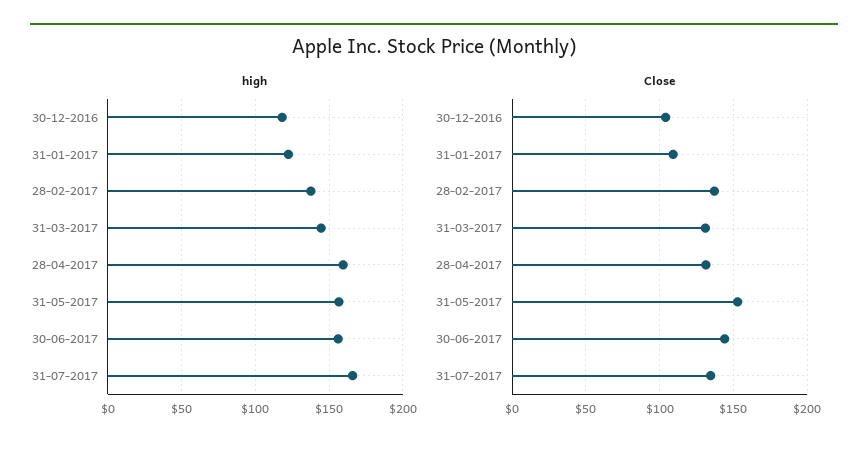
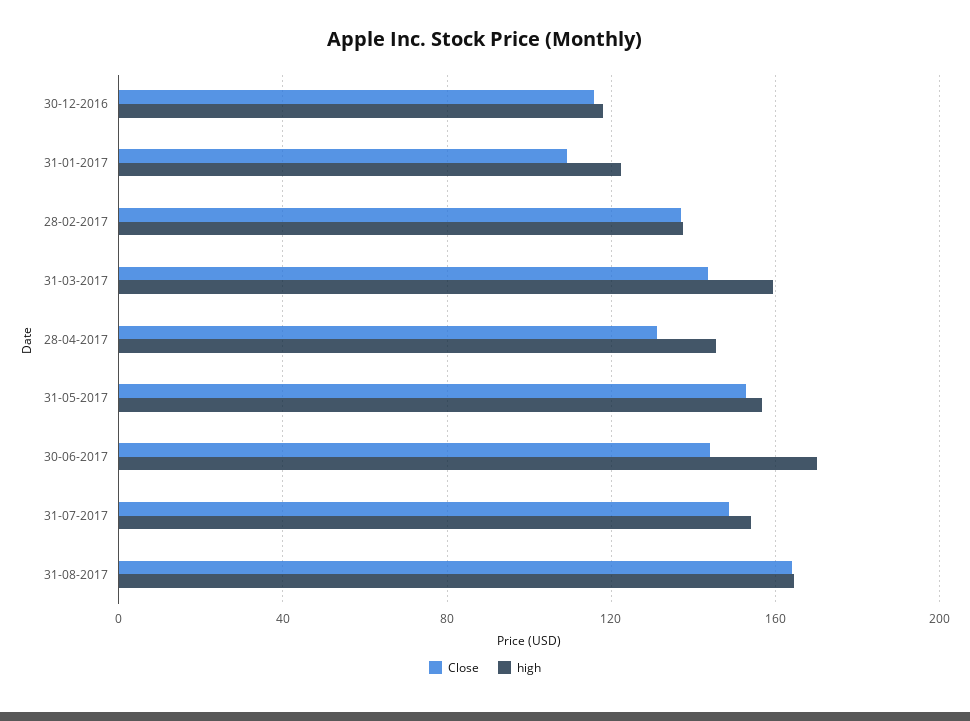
  {
    "high": {
      "30-12-2016": 120,
      "31-01-2017": 120,
      "28-02-2017": 140,
-     "31-03-2017": 145,
+     "31-03-2017": 160,
-     "28-04-2017": 160,
+     "28-04-2017": 145,
      "31-05-2017": 155,
-     "30-06-2017": 155,
+     "30-06-2017": 170,
-     "31-07-2017": 165
+     "31-07-2017": 155,
+     "31-08-2017": 165
    },
    "Close": {
-     "30-12-2016": 105,
+     "30-12-2016": 115,
      "31-01-2017": 110,
      "28-02-2017": 135,
-     "31-03-2017": 130,
+     "31-03-2017": 145,
      "28-04-2017": 130,
      "31-05-2017": 155,
      "30-06-2017": 145,
-     "31-07-2017": 135
+     "31-07-2017": 150,
+     "31-08-2017": 165
    }
  }

